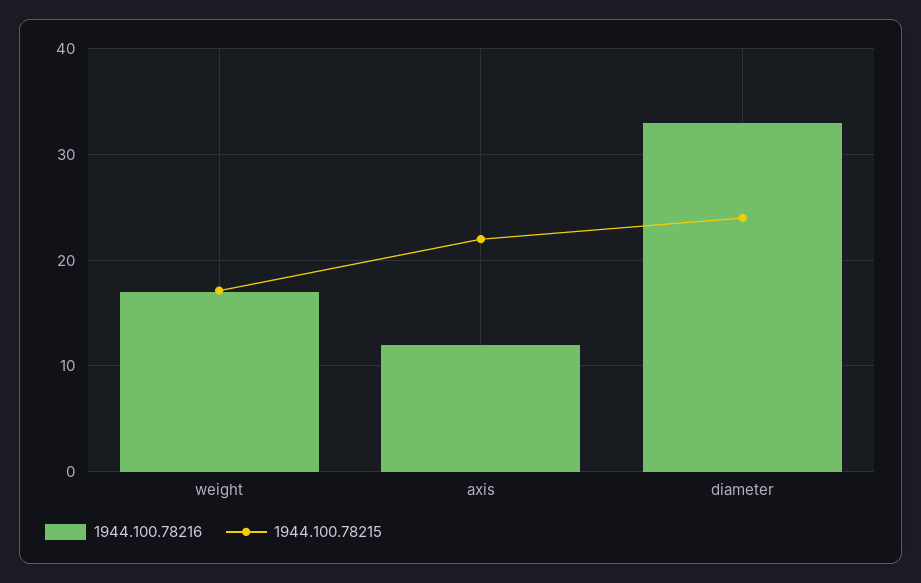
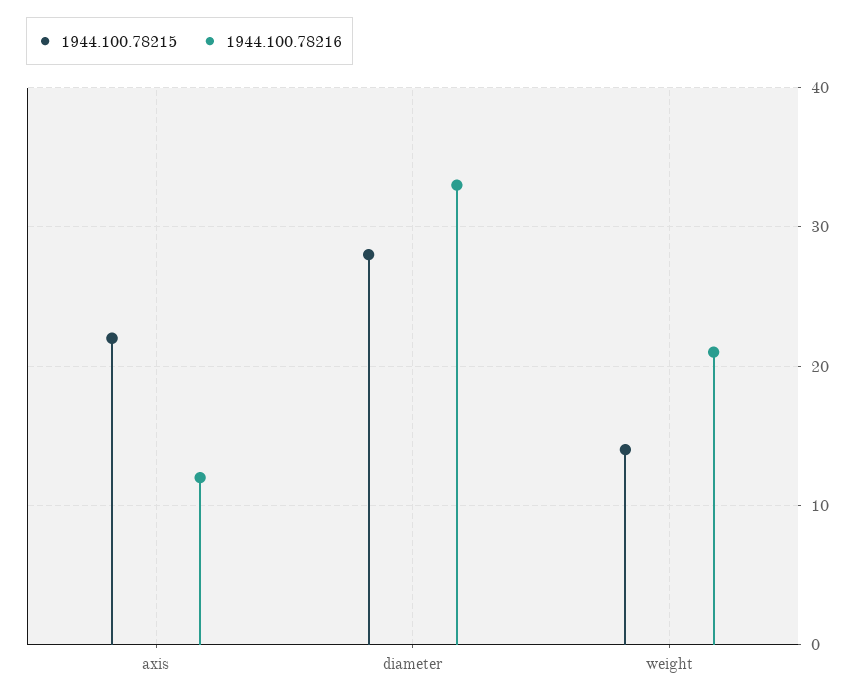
  {
    "1944.100.78216": {
-     "weight": 17,
+     "weight": 21,
      "axis": 12,
      "diameter": 33
    },
    "1944.100.78215": {
-     "weight": 17,
+     "weight": 14,
      "axis": 22,
-     "diameter": 24
+     "diameter": 28
    }
  }

